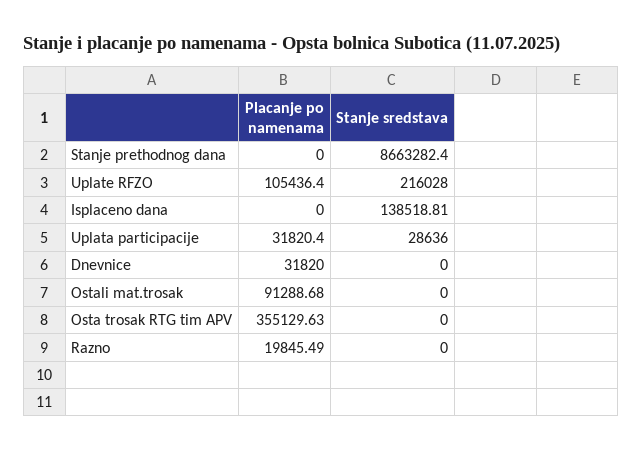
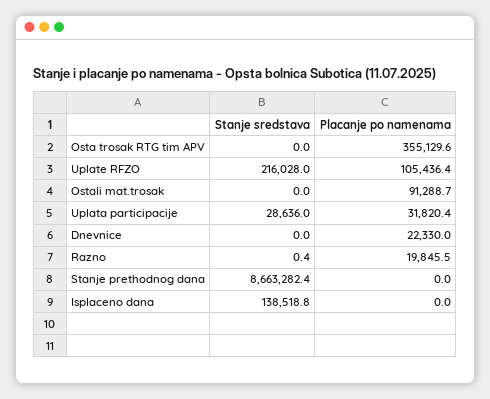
  {
    "Placanje po namenama": {
      "Stanje prethodnog dana": 0,
      "Uplate RFZO": 105436.4,
      "Isplaceno dana": 0,
      "Uplata participacije": 31820.4,
-     "Dnevnice": 31820,
+     "Dnevnice": 22330,
      "Ostali mat.trosak": 91288.68,
      "Osta trosak RTG tim APV": 355129.63,
      "Razno": 19845.49
    },
    "Stanje sredstava": {
      "Stanje prethodnog dana": 8663282.4,
      "Uplate RFZO": 216028,
      "Isplaceno dana": 138518.81,
      "Uplata participacije": 28636,
      "Dnevnice": 0,
      "Ostali mat.trosak": 0,
      "Osta trosak RTG tim APV": 0,
-     "Razno": 0
+     "Razno": 0.4
    }
  }

